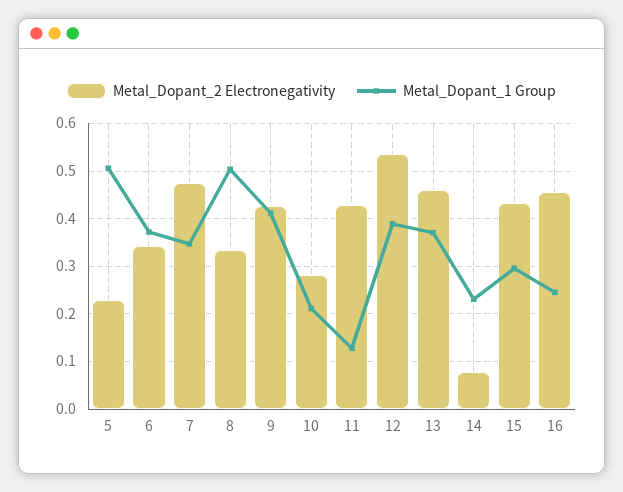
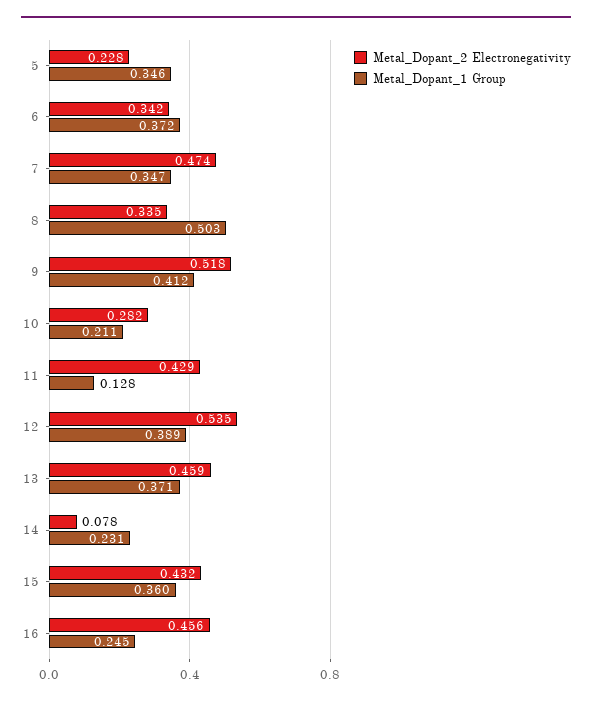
  {
    "Metal_Dopant_2 Electronegativity": {
      "5": 0.228,
      "6": 0.342,
      "7": 0.474,
      "8": 0.335,
-     "9": 0.42,
+     "9": 0.518,
      "10": 0.282,
      "11": 0.429,
      "12": 0.535,
      "13": 0.459,
      "14": 0.078,
      "15": 0.432,
      "16": 0.456
    },
    "Metal_Dopant_1 Group": {
-     "5": 0.5,
+     "5": 0.346,
      "6": 0.372,
      "7": 0.347,
      "8": 0.503,
      "9": 0.412,
      "10": 0.211,
      "11": 0.128,
      "12": 0.389,
      "13": 0.371,
      "14": 0.231,
-     "15": 0.3,
+     "15": 0.36,
      "16": 0.245
    }
  }

